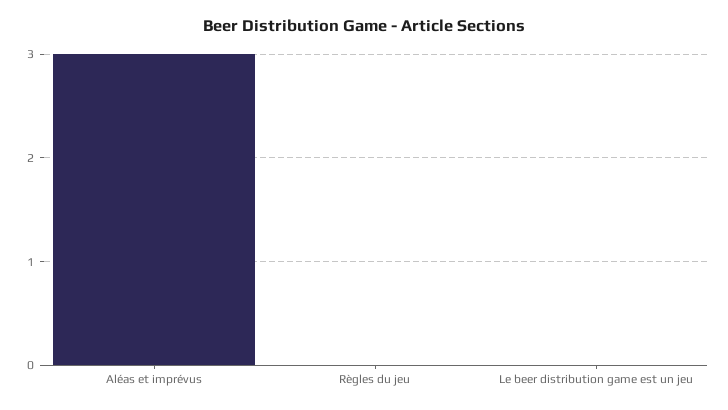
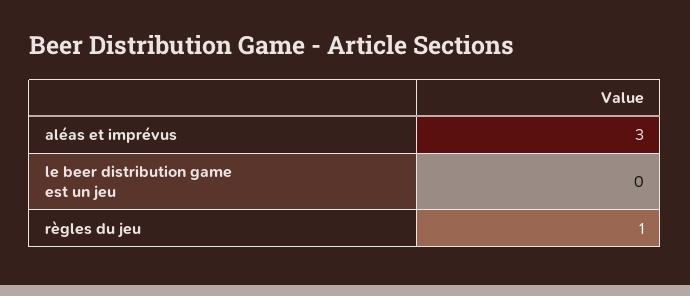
  {
    "Aléas et imprévus": 3,
-   "Règles du jeu": 0,
+   "Règles du jeu": 1,
    "Le beer distribution game est un jeu": 0
  }

